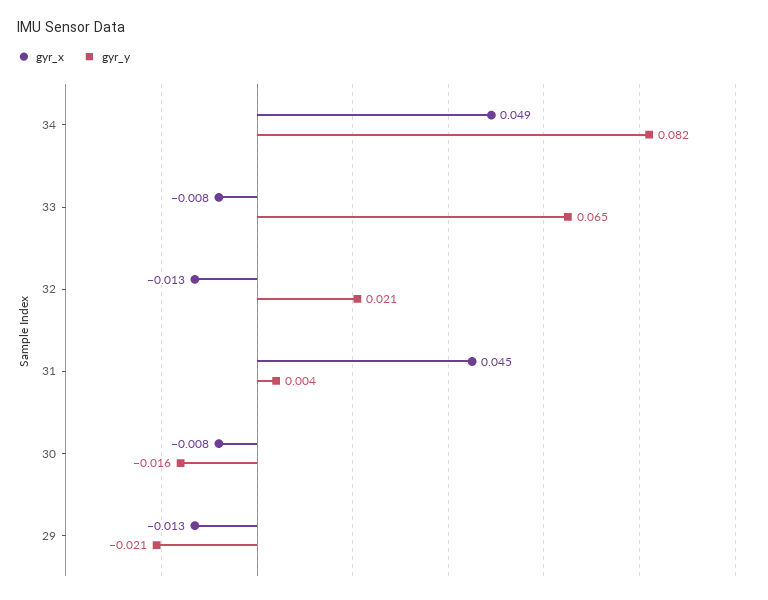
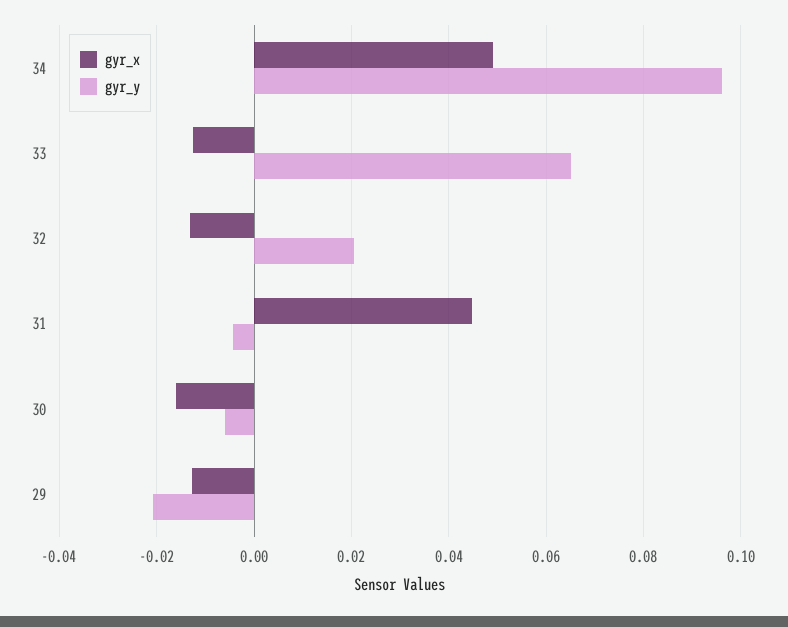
  {
    "gyr_x": {
      "34": 0.049,
-     "33": -0.008,
+     "33": -0.012,
      "32": -0.013,
      "31": 0.045,
-     "30": -0.008,
+     "30": -0.016,
      "29": -0.013
    },
    "gyr_y": {
-     "34": 0.082,
+     "34": 0.096,
      "33": 0.065,
      "32": 0.021,
-     "31": 0.004,
+     "31": -0.004,
-     "30": -0.016,
+     "30": -0.006,
      "29": -0.021
    }
  }

